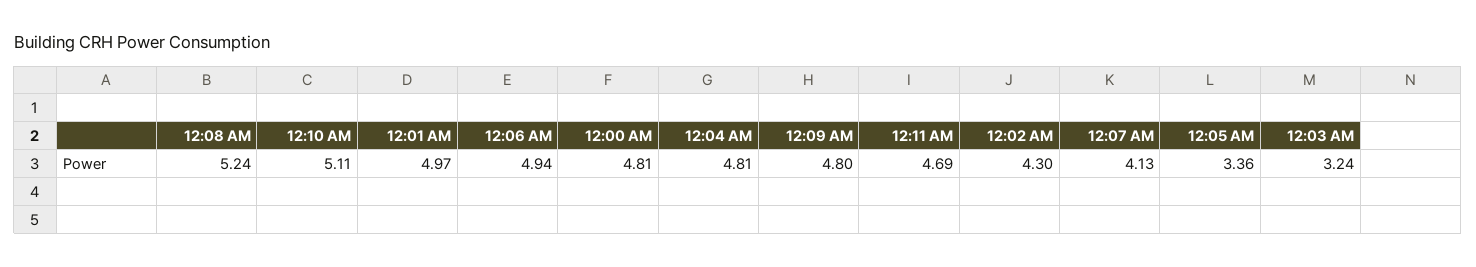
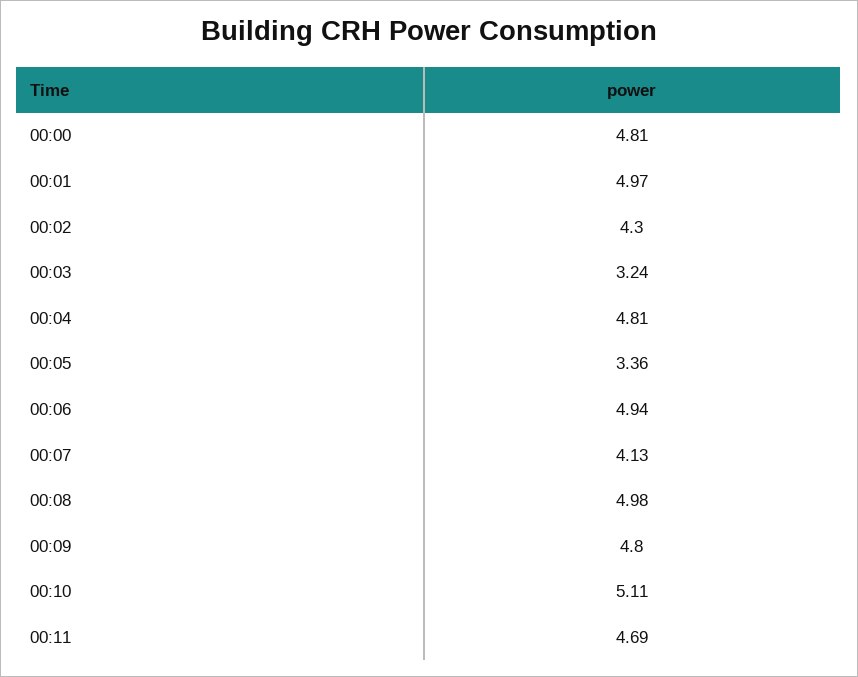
  {
-   "12:08 AM": 5.24,
+   "12:08 AM": 4.98,
    "12:10 AM": 5.11,
    "12:01 AM": 4.97,
    "12:06 AM": 4.94,
    "12:00 AM": 4.81,
    "12:04 AM": 4.81,
    "12:09 AM": 4.8,
    "12:11 AM": 4.69,
    "12:02 AM": 4.3,
    "12:07 AM": 4.13,
    "12:05 AM": 3.36,
    "12:03 AM": 3.24
  }

